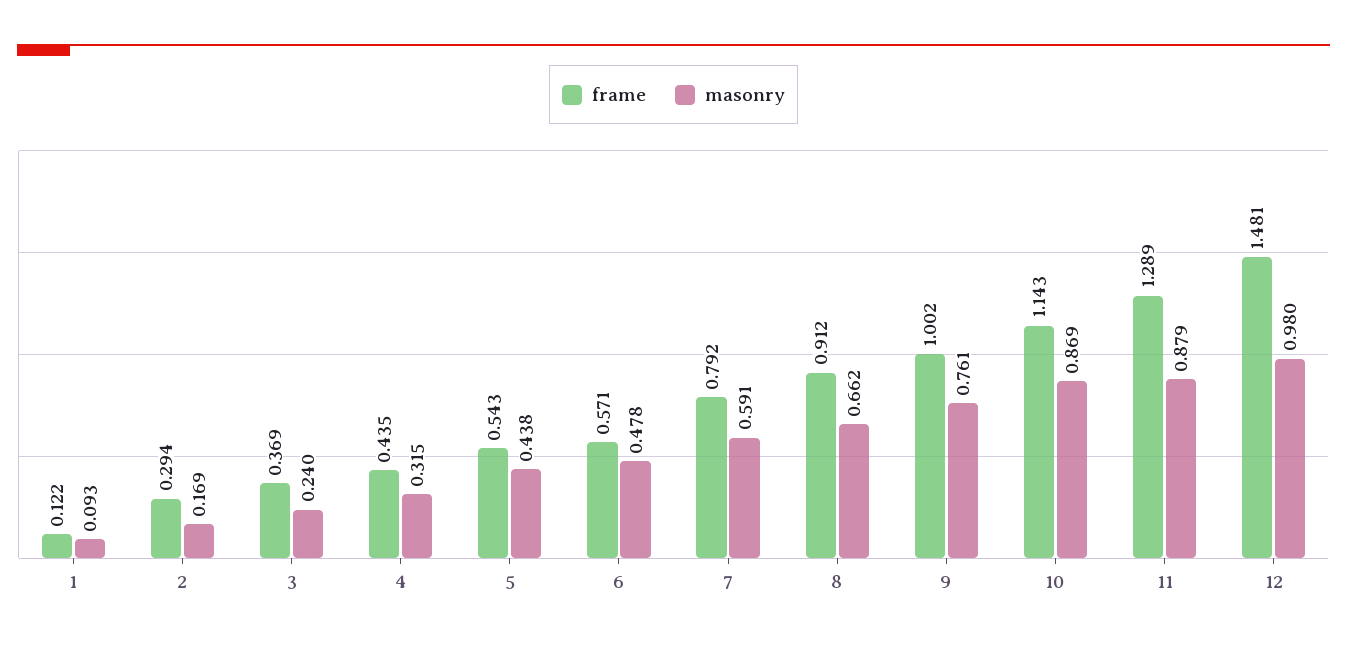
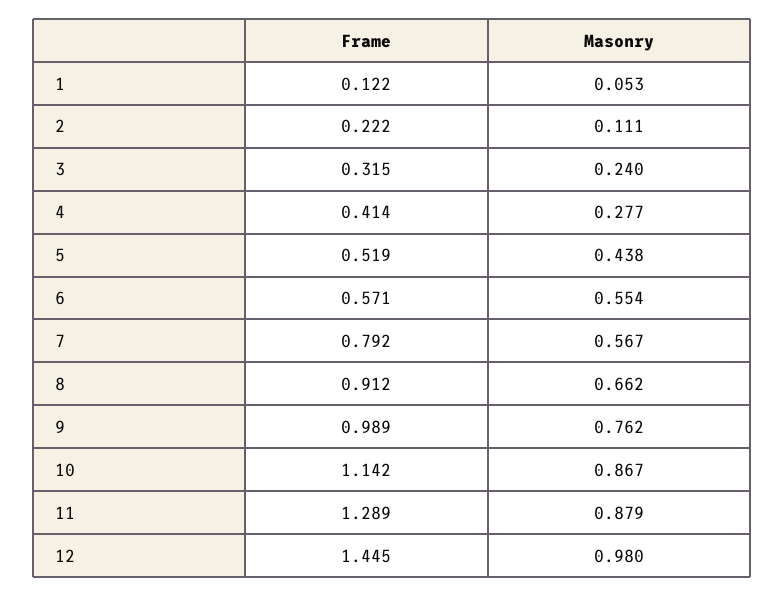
  {
    "frame": {
      "1": 0.122,
-     "2": 0.294,
+     "2": 0.222,
-     "3": 0.369,
+     "3": 0.315,
-     "4": 0.435,
+     "4": 0.414,
-     "5": 0.543,
+     "5": 0.519,
      "6": 0.571,
      "7": 0.792,
      "8": 0.912,
-     "9": 1.002,
+     "9": 0.989,
-     "10": 1.143,
+     "10": 1.142,
      "11": 1.289,
-     "12": 1.481
+     "12": 1.445
    },
    "masonry": {
-     "1": 0.093,
+     "1": 0.053,
-     "2": 0.169,
+     "2": 0.111,
      "3": 0.24,
-     "4": 0.315,
+     "4": 0.277,
      "5": 0.438,
-     "6": 0.478,
+     "6": 0.554,
-     "7": 0.591,
+     "7": 0.567,
      "8": 0.662,
-     "9": 0.761,
+     "9": 0.762,
-     "10": 0.869,
+     "10": 0.867,
      "11": 0.879,
      "12": 0.98
    }
  }

